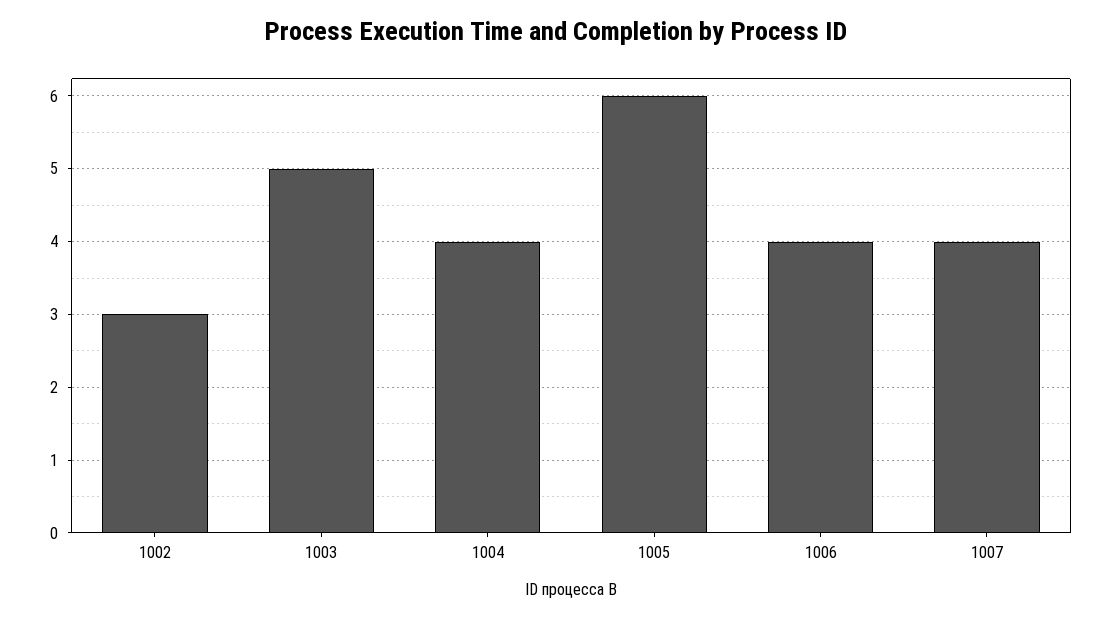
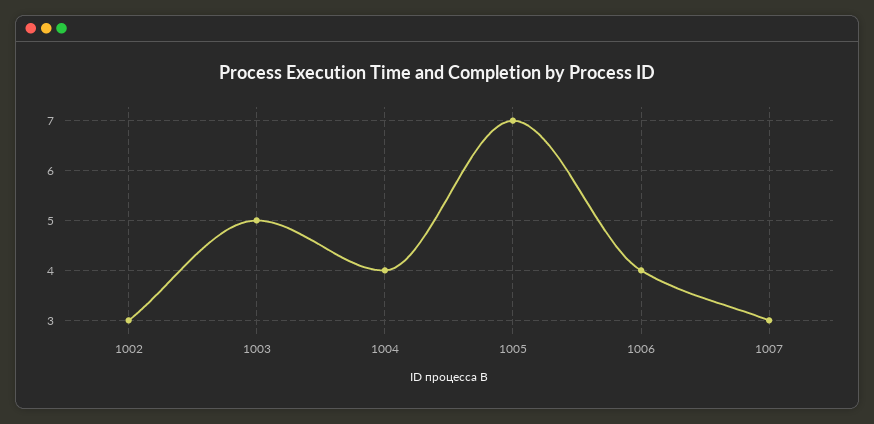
  {
    "1002": 3,
    "1003": 5,
    "1004": 4,
-   "1005": 6,
+   "1005": 7,
    "1006": 4,
-   "1007": 4
+   "1007": 3
  }

